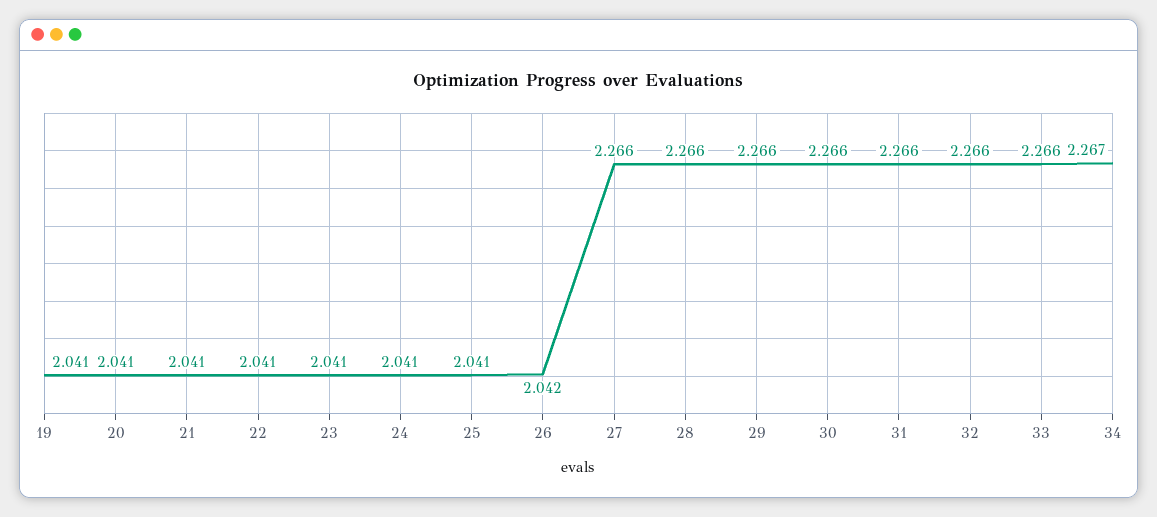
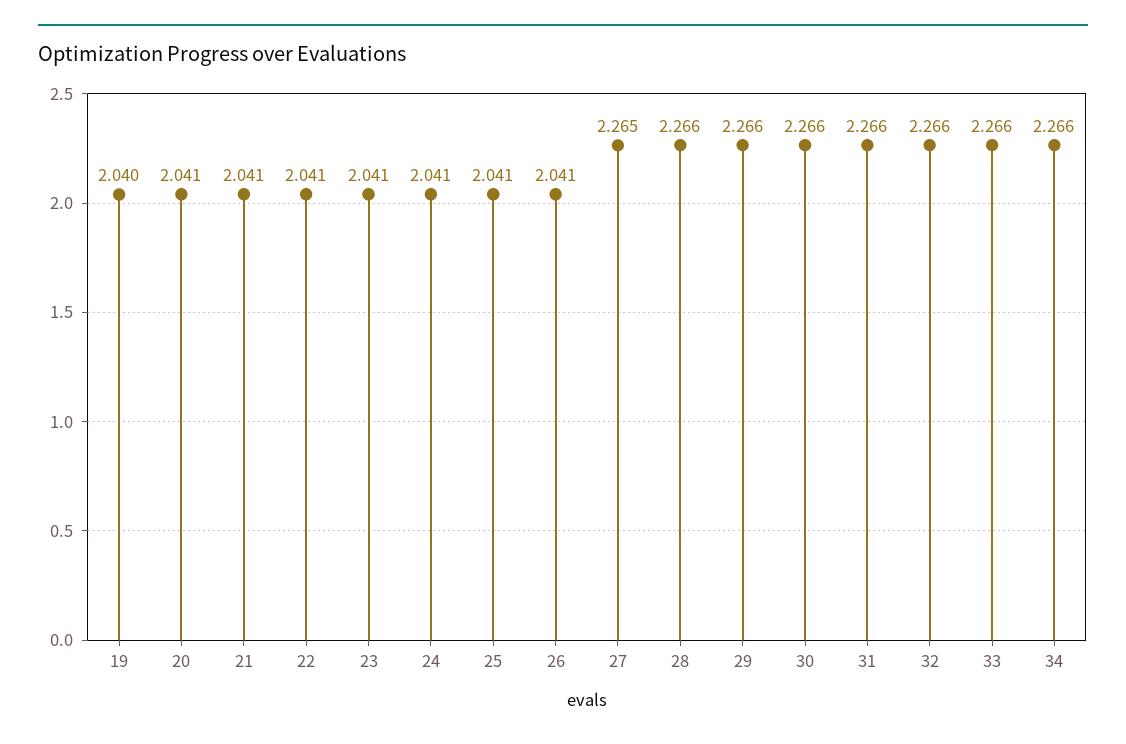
  {
-   "19": 2.041,
+   "19": 2.04,
    "20": 2.041,
    "21": 2.041,
    "22": 2.041,
    "23": 2.041,
    "24": 2.041,
    "25": 2.041,
-   "26": 2.042,
+   "26": 2.041,
-   "27": 2.266,
+   "27": 2.265,
    "28": 2.266,
    "29": 2.266,
    "30": 2.266,
    "31": 2.266,
    "32": 2.266,
    "33": 2.266,
-   "34": 2.267
+   "34": 2.266
  }

